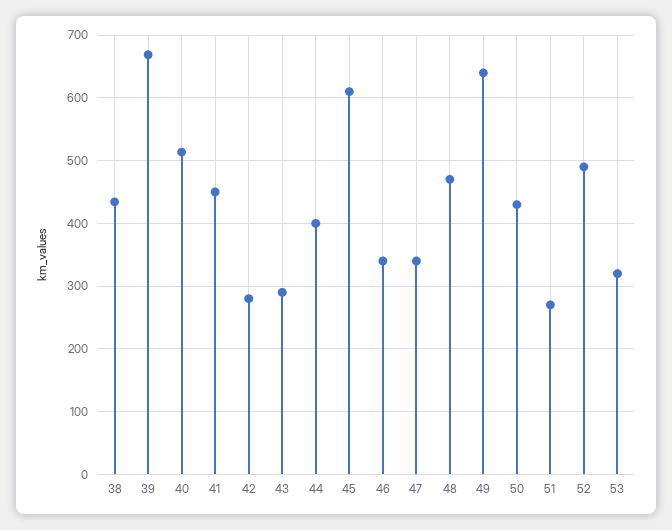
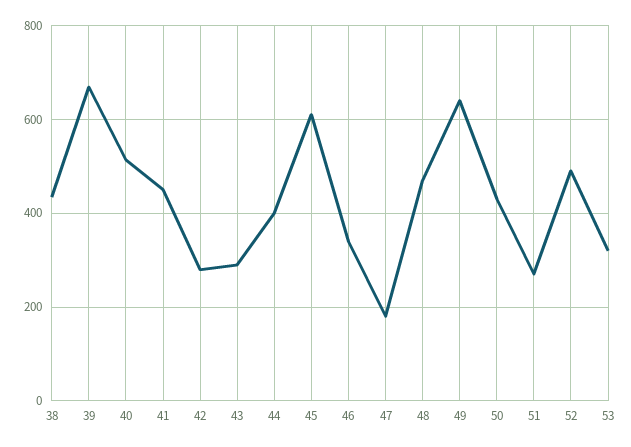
  {
    "38": 430,
    "39": 670,
    "40": 510,
    "41": 450,
    "42": 280,
    "43": 290,
    "44": 400,
    "45": 610,
    "46": 340,
-   "47": 340,
+   "47": 180,
    "48": 470,
    "49": 640,
    "50": 430,
    "51": 270,
    "52": 490,
    "53": 320
  }

